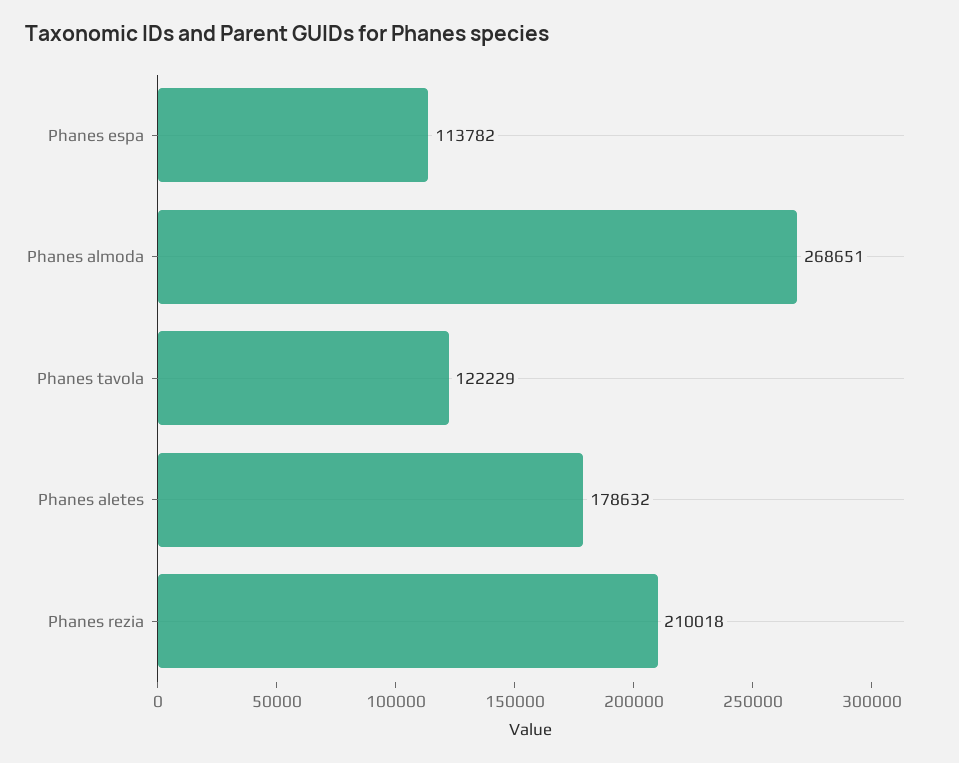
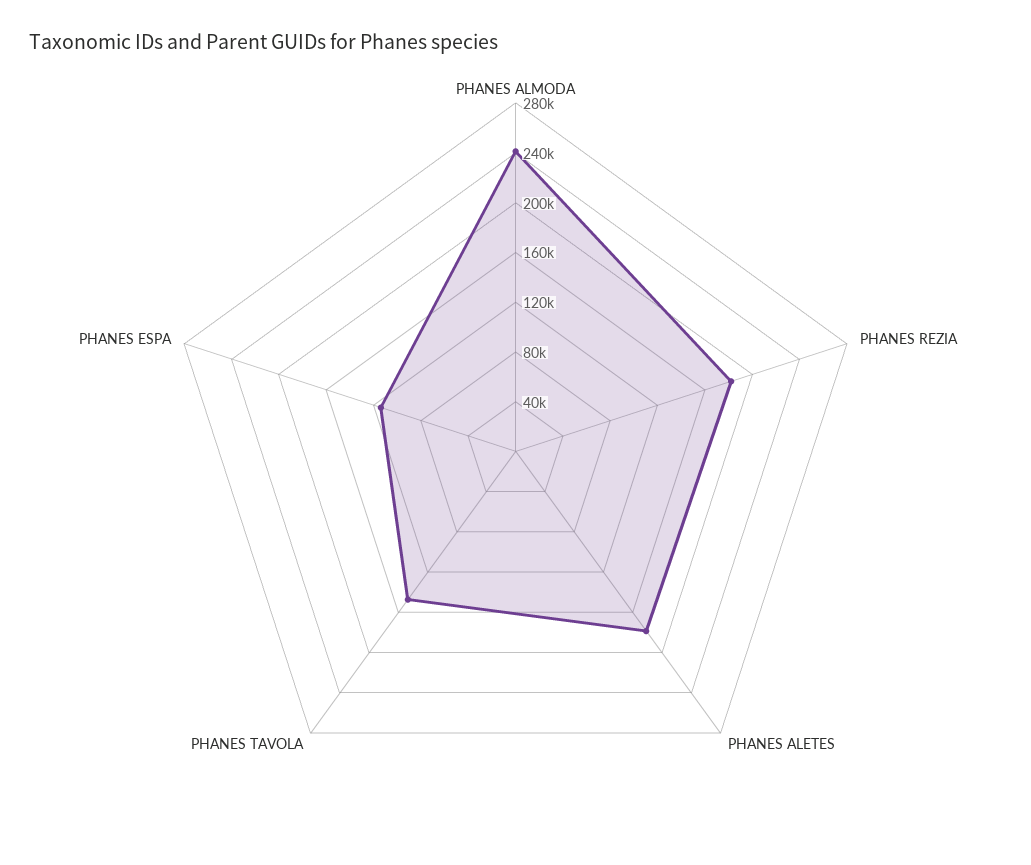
  {
    "Phanes espa": 113782,
-   "Phanes almoda": 268651,
+   "Phanes almoda": 240000,
-   "Phanes tavola": 122229,
+   "Phanes tavola": 150000,
    "Phanes aletes": 178632,
-   "Phanes rezia": 210018
+   "Phanes rezia": 180000
  }

